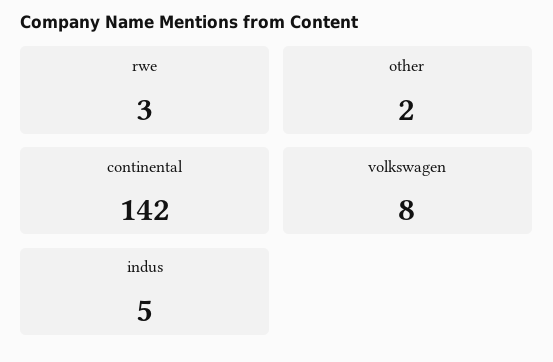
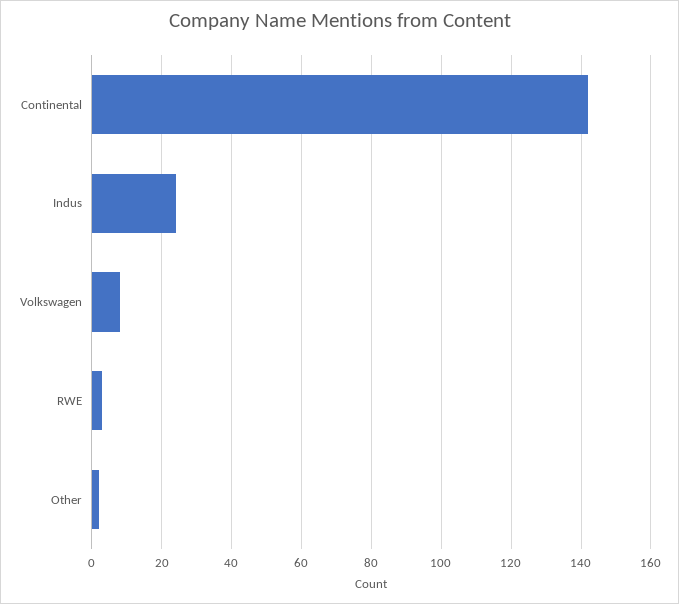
  {
    "rwe": 3,
    "other": 2,
    "continental": 142,
    "volkswagen": 8,
-   "indus": 5
+   "indus": 25
  }

